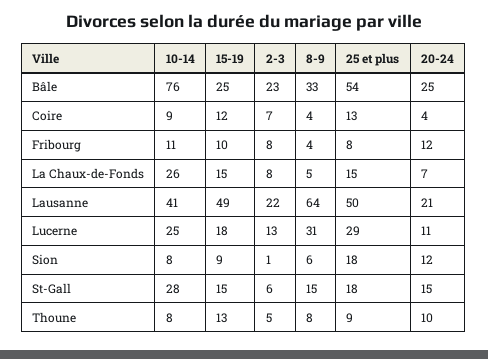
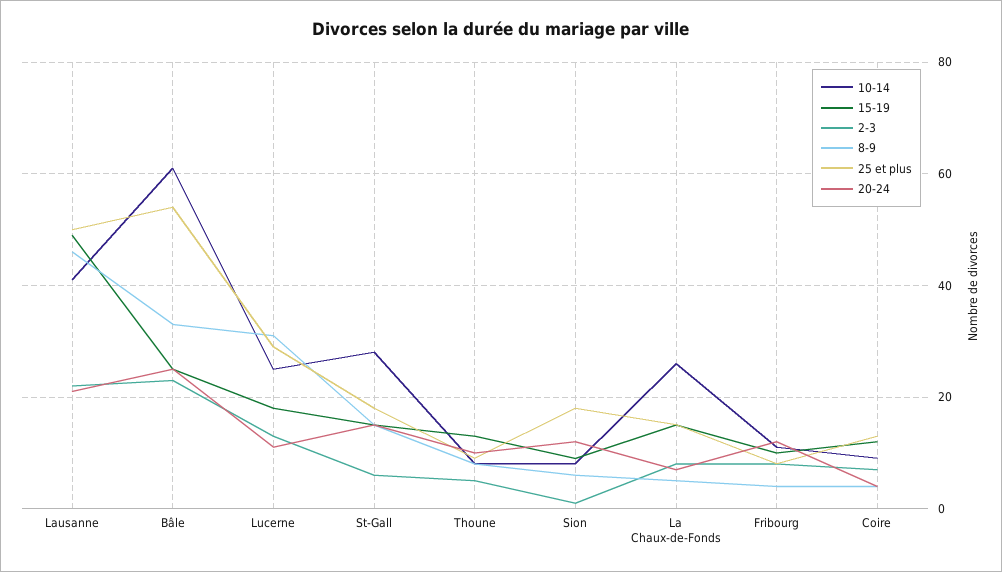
  {
    "10-14": {
-     "Bâle": 76,
+     "Bâle": 60,
      "Coire": 9,
      "Fribourg": 11,
      "La Chaux-de-Fonds": 26,
      "Lausanne": 41,
      "Lucerne": 25,
      "Sion": 8,
      "St-Gall": 28,
      "Thoune": 8
    },
    "15-19": {
      "Bâle": 25,
      "Coire": 12,
      "Fribourg": 10,
      "La Chaux-de-Fonds": 15,
      "Lausanne": 49,
      "Lucerne": 18,
      "Sion": 9,
      "St-Gall": 15,
      "Thoune": 13
    },
    "2-3": {
      "Bâle": 23,
      "Coire": 7,
      "Fribourg": 8,
      "La Chaux-de-Fonds": 8,
      "Lausanne": 22,
      "Lucerne": 13,
      "Sion": 1,
      "St-Gall": 6,
      "Thoune": 5
    },
    "8-9": {
      "Bâle": 33,
      "Coire": 4,
      "Fribourg": 4,
      "La Chaux-de-Fonds": 5,
-     "Lausanne": 64,
+     "Lausanne": 45,
      "Lucerne": 31,
      "Sion": 6,
      "St-Gall": 15,
      "Thoune": 8
    },
    "25 et plus": {
      "Bâle": 54,
      "Coire": 13,
      "Fribourg": 8,
      "La Chaux-de-Fonds": 15,
      "Lausanne": 50,
      "Lucerne": 29,
      "Sion": 18,
      "St-Gall": 18,
      "Thoune": 9
    },
    "20-24": {
      "Bâle": 25,
      "Coire": 4,
      "Fribourg": 12,
      "La Chaux-de-Fonds": 7,
      "Lausanne": 21,
      "Lucerne": 11,
      "Sion": 12,
      "St-Gall": 15,
      "Thoune": 10
    }
  }

